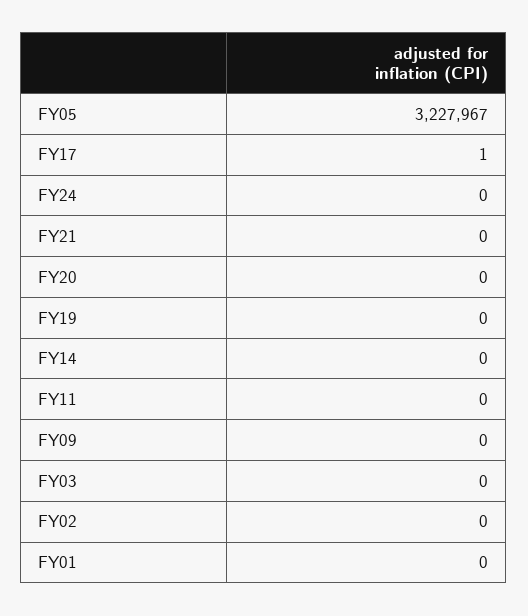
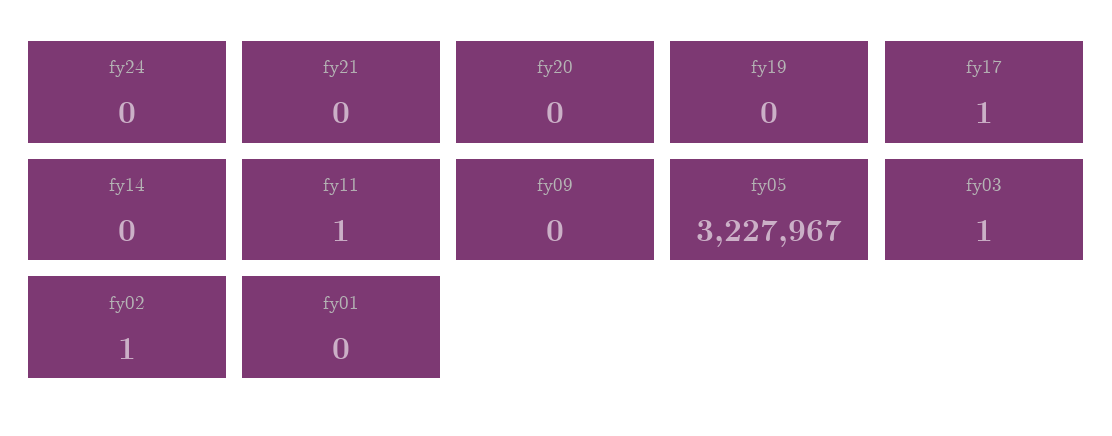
  {
    "FY05": 3227967,
    "FY17": 1,
    "FY24": 0,
    "FY21": 0,
    "FY20": 0,
    "FY19": 0,
    "FY14": 0,
-   "FY11": 0,
+   "FY11": 1,
    "FY09": 0,
-   "FY03": 0,
+   "FY03": 1,
-   "FY02": 0,
+   "FY02": 1,
    "FY01": 0
  }

